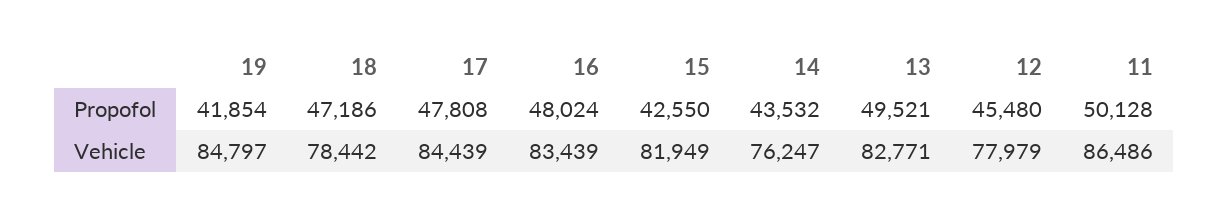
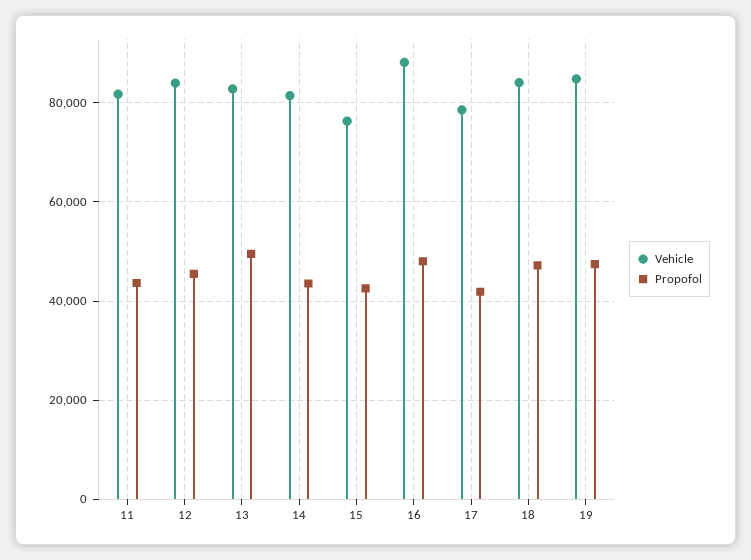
  {
    "Propofol": {
-     "19": 41854,
+     "19": 48000,
      "18": 47186,
-     "17": 47808,
+     "17": 42000,
      "16": 48024,
      "15": 42550,
      "14": 43532,
      "13": 49521,
      "12": 45480,
-     "11": 50128
+     "11": 44000
    },
    "Vehicle": {
      "19": 84797,
-     "18": 78442,
+     "18": 84000,
-     "17": 84439,
+     "17": 78000,
-     "16": 83439,
+     "16": 88000,
-     "15": 81949,
+     "15": 76000,
-     "14": 76247,
+     "14": 82000,
      "13": 82771,
-     "12": 77979,
+     "12": 84000,
-     "11": 86486
+     "11": 82000
    }
  }

